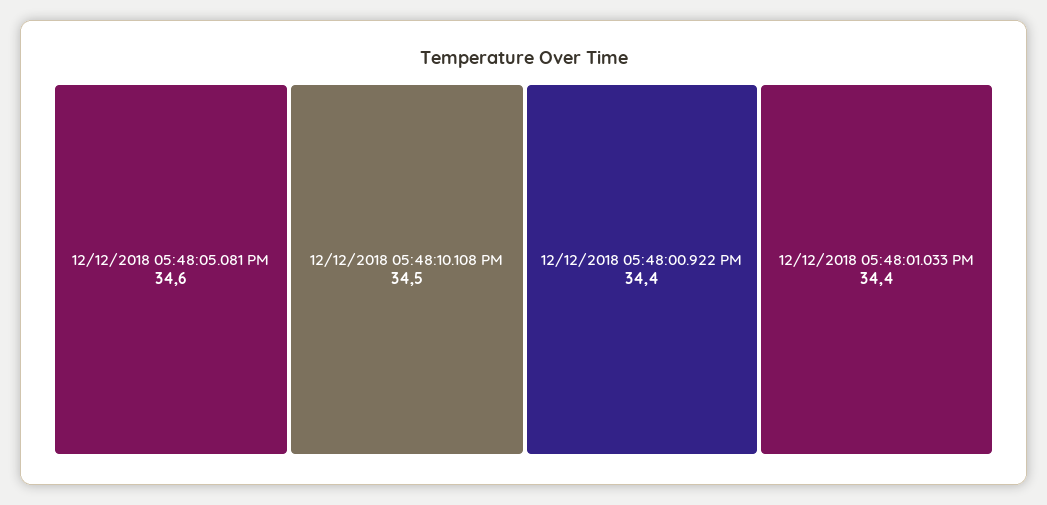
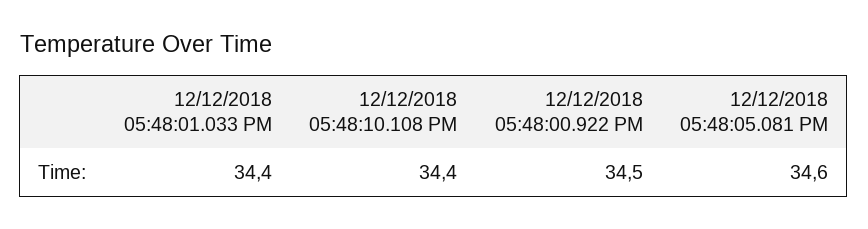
  {
    "12/12/2018 05:48:05.081 PM": 34.6,
-   "12/12/2018 05:48:10.108 PM": 34.5,
+   "12/12/2018 05:48:10.108 PM": 34.4,
-   "12/12/2018 05:48:00.922 PM": 34.4,
+   "12/12/2018 05:48:00.922 PM": 34.5,
    "12/12/2018 05:48:01.033 PM": 34.4
  }

